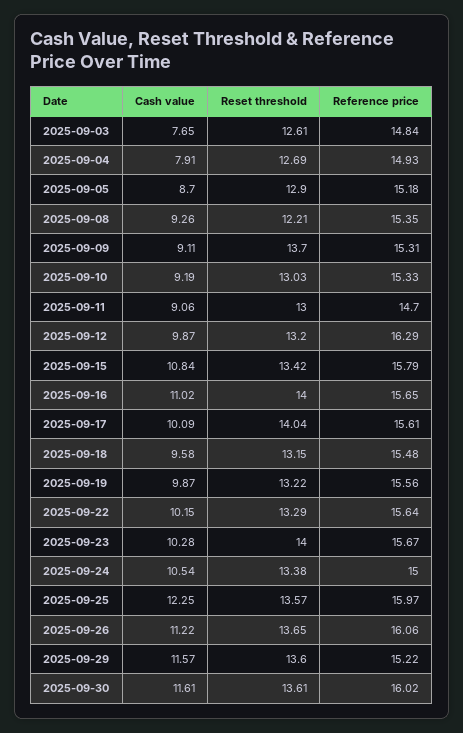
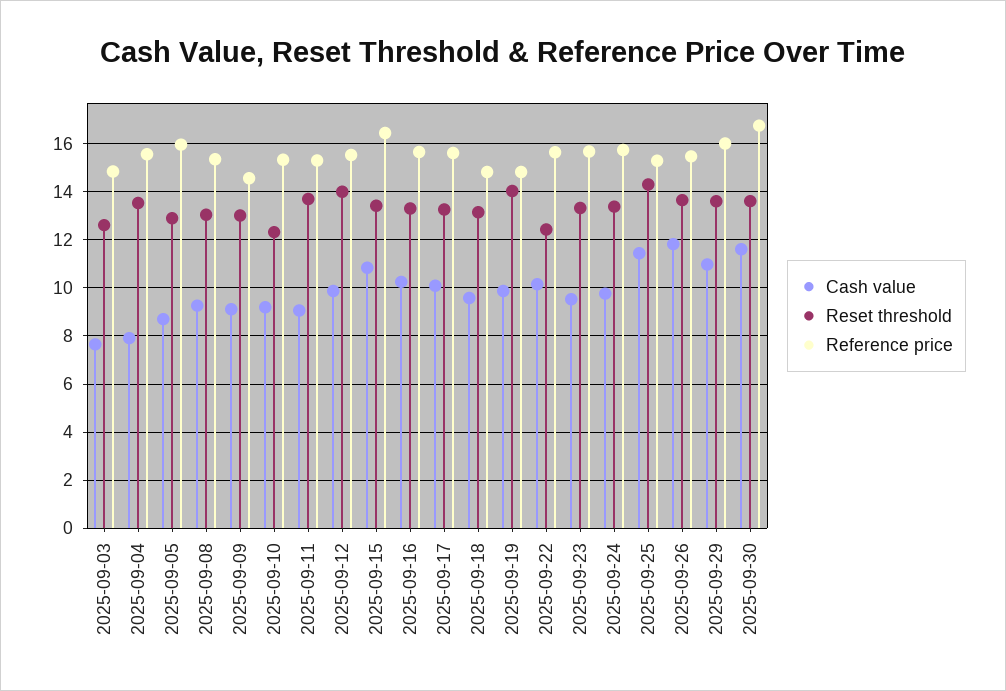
  {
    "Cash value": {
      "2025-09-03": 7.65,
      "2025-09-04": 7.91,
      "2025-09-05": 8.7,
      "2025-09-08": 9.26,
      "2025-09-09": 9.11,
      "2025-09-10": 9.19,
      "2025-09-11": 9.06,
      "2025-09-12": 9.87,
      "2025-09-15": 10.84,
-     "2025-09-16": 11.02,
+     "2025-09-16": 10.25,
      "2025-09-17": 10.09,
      "2025-09-18": 9.58,
      "2025-09-19": 9.87,
      "2025-09-22": 10.15,
-     "2025-09-23": 10.28,
+     "2025-09-23": 9.5,
-     "2025-09-24": 10.54,
+     "2025-09-24": 9.75,
-     "2025-09-25": 12.25,
+     "2025-09-25": 11.5,
-     "2025-09-26": 11.22,
+     "2025-09-26": 11.75,
-     "2025-09-29": 11.57,
+     "2025-09-29": 11,
      "2025-09-30": 11.61
    },
    "Reset threshold": {
      "2025-09-03": 12.61,
-     "2025-09-04": 12.69,
+     "2025-09-04": 13.5,
      "2025-09-05": 12.9,
-     "2025-09-08": 12.21,
+     "2025-09-08": 13,
-     "2025-09-09": 13.7,
+     "2025-09-09": 13,
-     "2025-09-10": 13.03,
+     "2025-09-10": 12.25,
-     "2025-09-11": 13,
+     "2025-09-11": 13.75,
-     "2025-09-12": 13.2,
+     "2025-09-12": 14,
      "2025-09-15": 13.42,
-     "2025-09-16": 14,
+     "2025-09-16": 13.25,
-     "2025-09-17": 14.04,
+     "2025-09-17": 13.25,
      "2025-09-18": 13.15,
-     "2025-09-19": 13.22,
+     "2025-09-19": 14,
-     "2025-09-22": 13.29,
+     "2025-09-22": 12.5,
-     "2025-09-23": 14,
+     "2025-09-23": 13.25,
      "2025-09-24": 13.38,
-     "2025-09-25": 13.57,
+     "2025-09-25": 14.25,
      "2025-09-26": 13.65,
      "2025-09-29": 13.6,
      "2025-09-30": 13.61
    },
    "Reference price": {
      "2025-09-03": 14.84,
-     "2025-09-04": 14.93,
+     "2025-09-04": 15.5,
-     "2025-09-05": 15.18,
+     "2025-09-05": 16,
      "2025-09-08": 15.35,
-     "2025-09-09": 15.31,
+     "2025-09-09": 14.5,
      "2025-09-10": 15.33,
-     "2025-09-11": 14.7,
+     "2025-09-11": 15.25,
-     "2025-09-12": 16.29,
+     "2025-09-12": 15.5,
-     "2025-09-15": 15.79,
+     "2025-09-15": 16.5,
      "2025-09-16": 15.65,
      "2025-09-17": 15.61,
-     "2025-09-18": 15.48,
+     "2025-09-18": 14.75,
-     "2025-09-19": 15.56,
+     "2025-09-19": 14.75,
      "2025-09-22": 15.64,
      "2025-09-23": 15.67,
-     "2025-09-24": 15,
+     "2025-09-24": 15.75,
-     "2025-09-25": 15.97,
+     "2025-09-25": 15.25,
-     "2025-09-26": 16.06,
+     "2025-09-26": 15.5,
-     "2025-09-29": 15.22,
+     "2025-09-29": 16,
-     "2025-09-30": 16.02
+     "2025-09-30": 16.75
    }
  }

